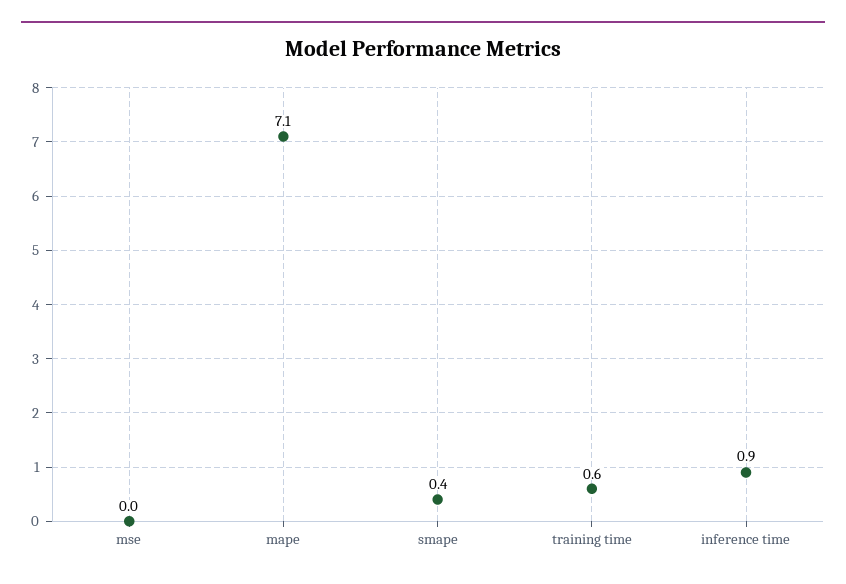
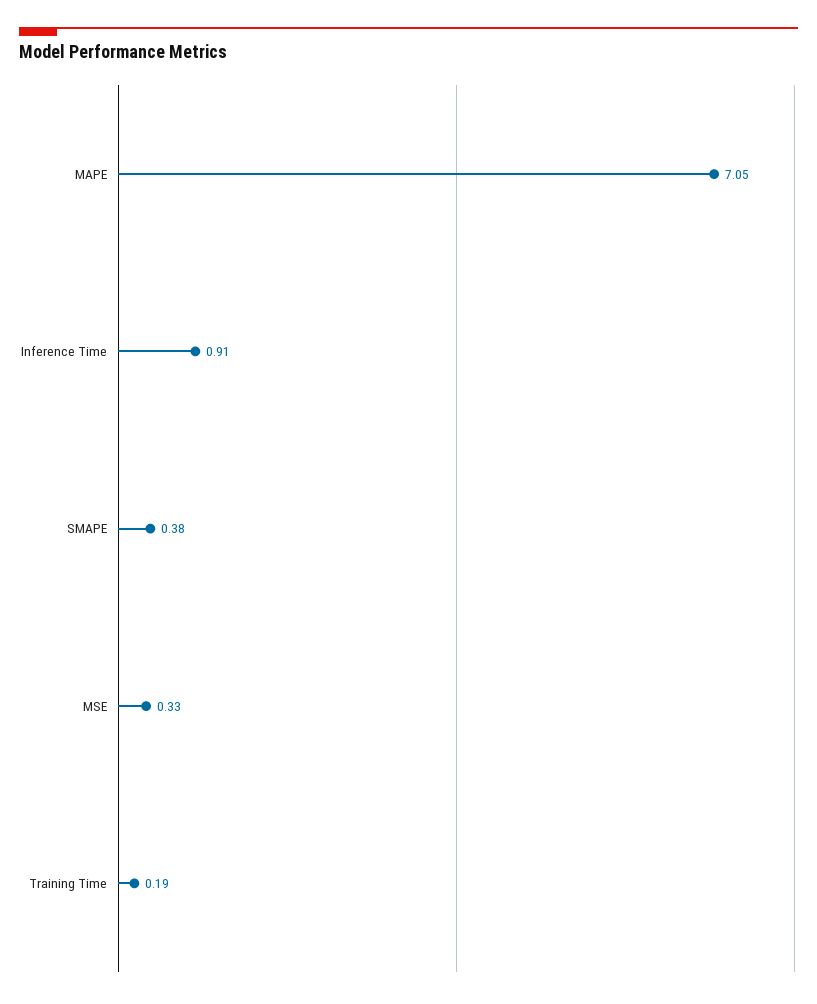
  {
-   "mse": 0,
+   "mse": 0.33,
    "mape": 7.05,
    "smape": 0.38,
-   "training time": 0.6,
+   "training time": 0.19,
    "inference time": 0.91
  }

